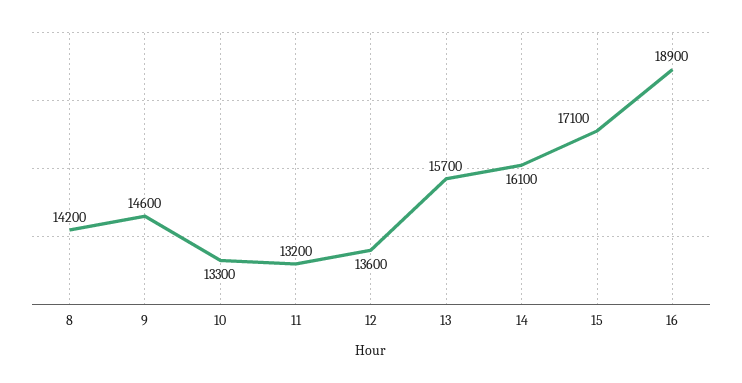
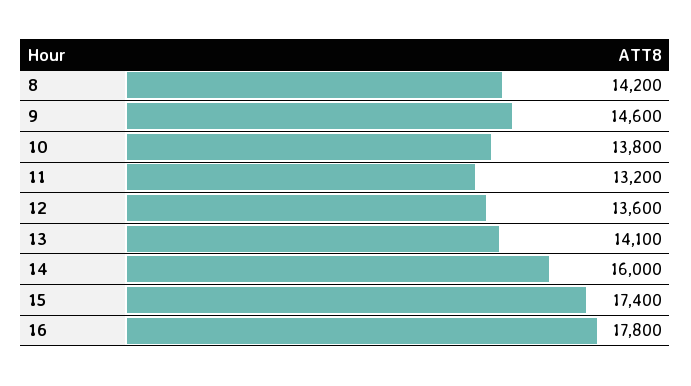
  {
    "8": 14200,
    "9": 14600,
-   "10": 13300,
+   "10": 13800,
    "11": 13200,
    "12": 13600,
-   "13": 15700,
+   "13": 14100,
-   "14": 16100,
+   "14": 16000,
-   "15": 17100,
+   "15": 17400,
-   "16": 18900
+   "16": 17800
  }

